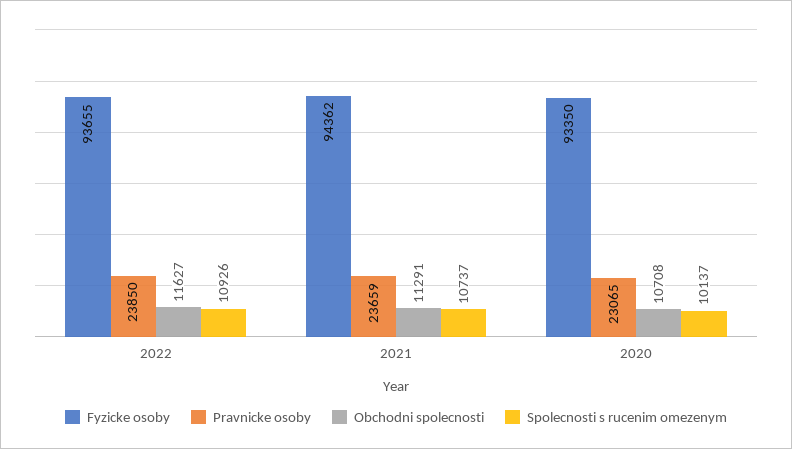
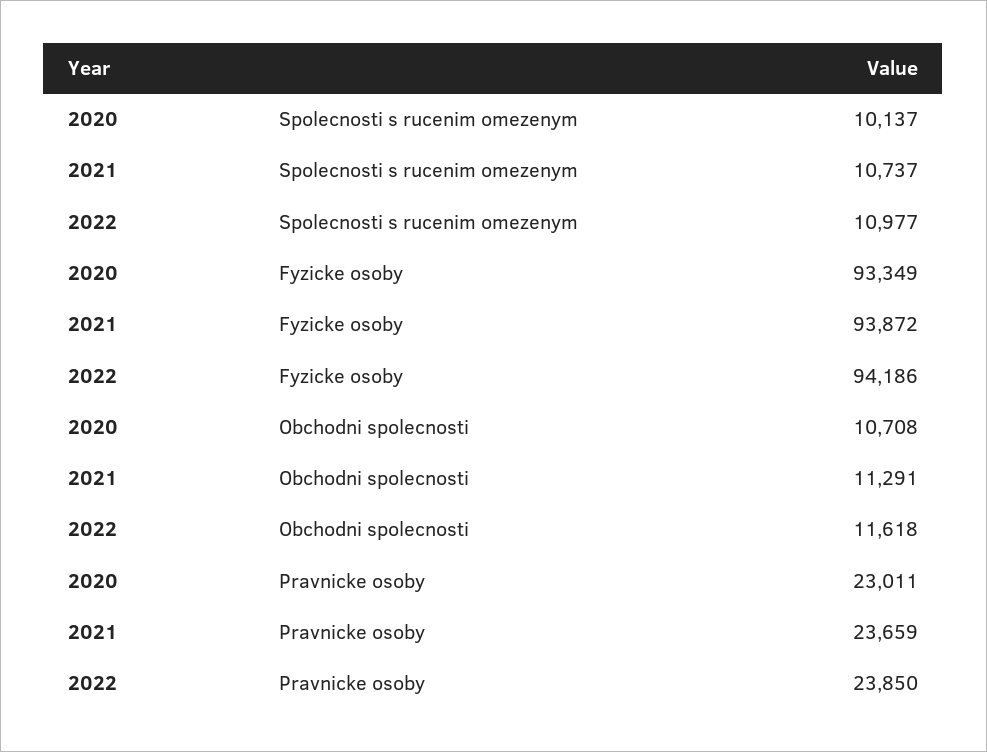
  {
    "Fyzicke osoby": {
-     "2022": 93655,
+     "2022": 94186,
-     "2021": 94362,
+     "2021": 93872,
-     "2020": 93350
+     "2020": 93349
    },
    "Pravnicke osoby": {
      "2022": 23850,
      "2021": 23659,
-     "2020": 23065
+     "2020": 23011
    },
    "Obchodni spolecnosti": {
-     "2022": 11627,
+     "2022": 11618,
      "2021": 11291,
      "2020": 10708
    },
    "Spolecnosti s rucenim omezenym": {
-     "2022": 10926,
+     "2022": 10977,
      "2021": 10737,
      "2020": 10137
    }
  }

